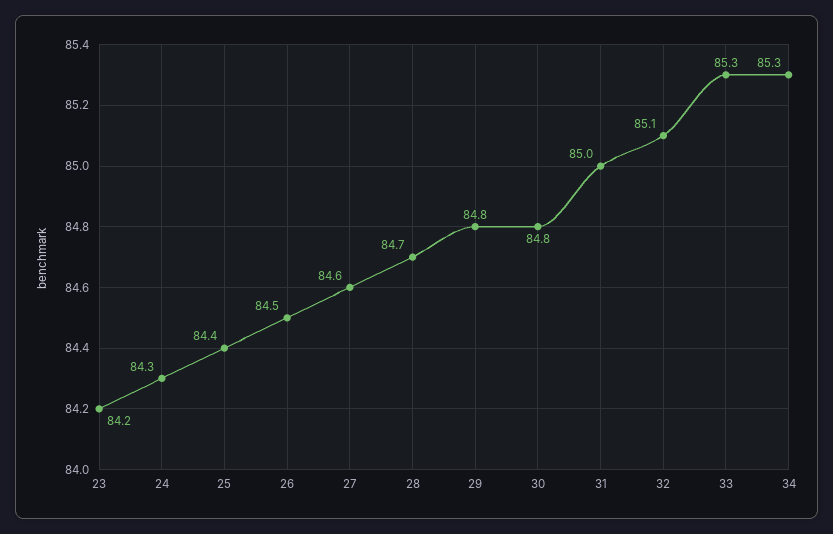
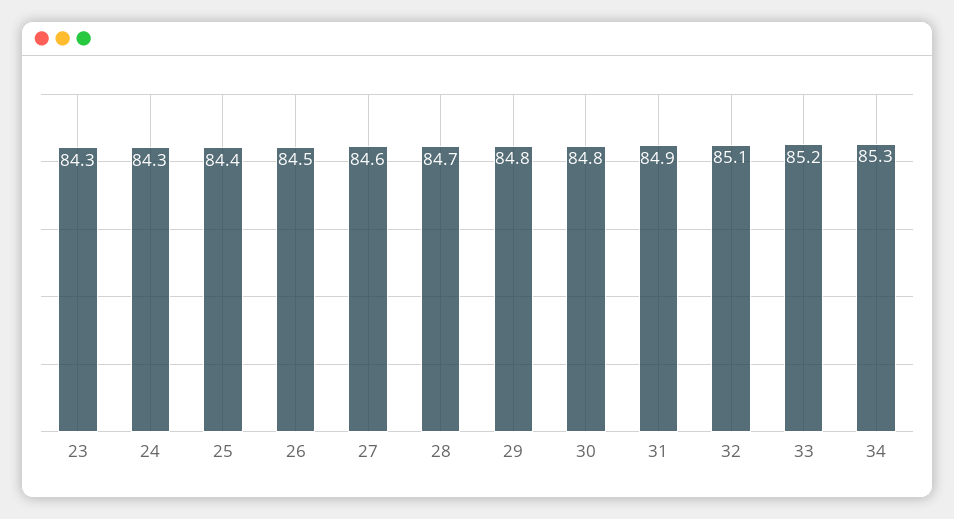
  {
-   "23": 84.2,
+   "23": 84.3,
    "24": 84.3,
    "25": 84.4,
    "26": 84.5,
    "27": 84.6,
    "28": 84.7,
    "29": 84.8,
    "30": 84.8,
-   "31": 85,
+   "31": 84.9,
    "32": 85.1,
-   "33": 85.3,
+   "33": 85.2,
    "34": 85.3
  }

